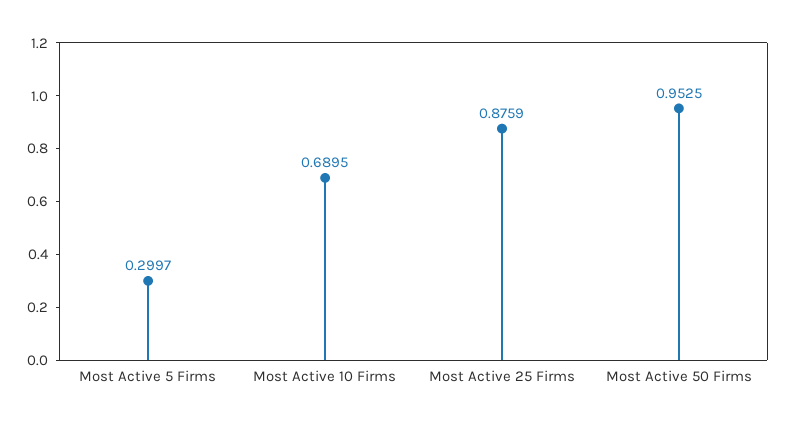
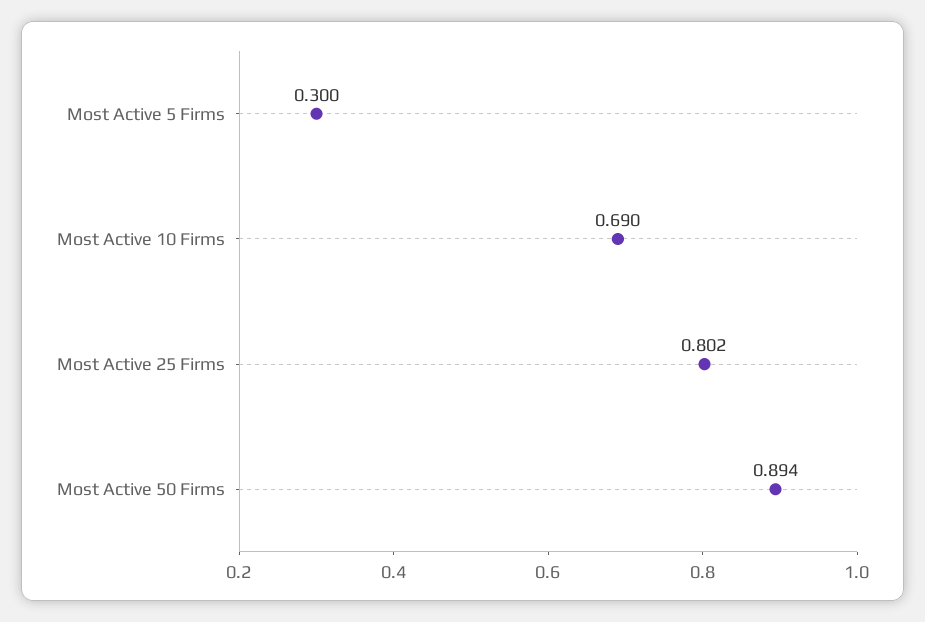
  {
    "Most Active 5 Firms": 0.2997,
    "Most Active 10 Firms": 0.6895,
-   "Most Active 25 Firms": 0.8759,
+   "Most Active 25 Firms": 0.802,
-   "Most Active 50 Firms": 0.9525
+   "Most Active 50 Firms": 0.894
  }

